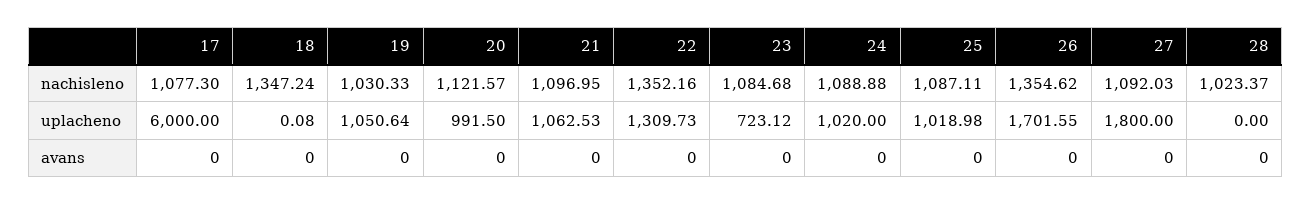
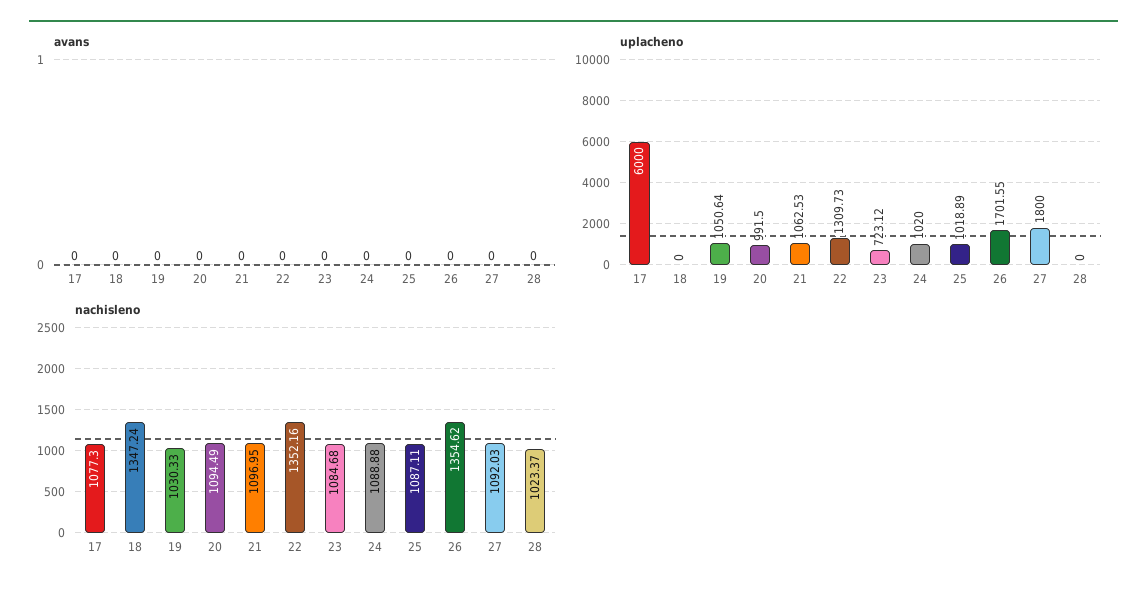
  {
    "nachisleno": {
      "17": 1077.3,
      "18": 1347.24,
      "19": 1030.33,
-     "20": 1121.57,
+     "20": 1094.49,
      "21": 1096.95,
      "22": 1352.16,
      "23": 1084.68,
      "24": 1088.88,
      "25": 1087.11,
      "26": 1354.62,
      "27": 1092.03,
      "28": 1023.37
    },
    "uplacheno": {
      "17": 6000,
-     "18": 0.08,
+     "18": 0,
      "19": 1050.64,
      "20": 991.5,
      "21": 1062.53,
      "22": 1309.73,
      "23": 723.12,
      "24": 1020,
-     "25": 1018.98,
+     "25": 1018.89,
      "26": 1701.55,
      "27": 1800,
      "28": 0
    },
    "avans": {
      "17": 0,
      "18": 0,
      "19": 0,
      "20": 0,
      "21": 0,
      "22": 0,
      "23": 0,
      "24": 0,
      "25": 0,
      "26": 0,
      "27": 0,
      "28": 0
    }
  }

